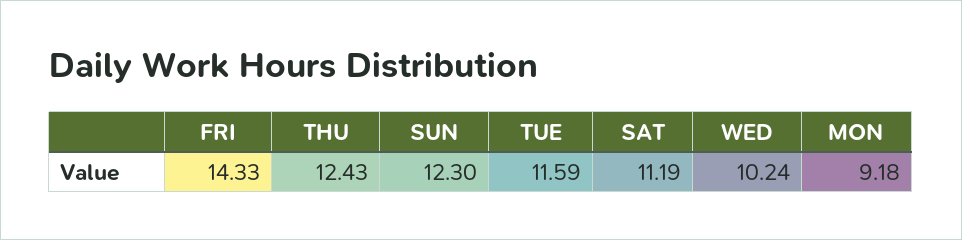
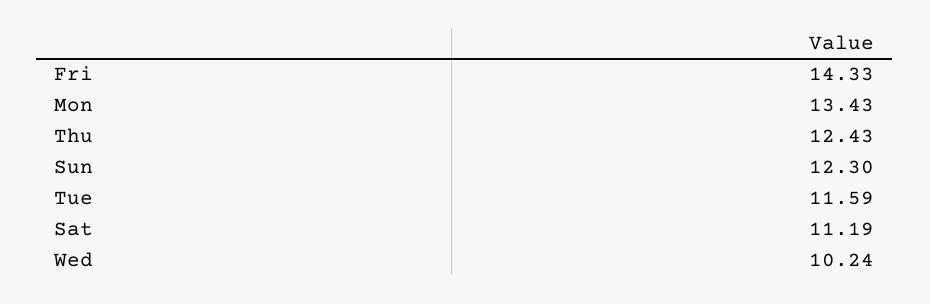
  {
    "FRI": 14.33,
    "THU": 12.43,
    "SUN": 12.3,
    "TUE": 11.59,
    "SAT": 11.19,
    "WED": 10.24,
-   "MON": 9.18
+   "MON": 13.43
  }

